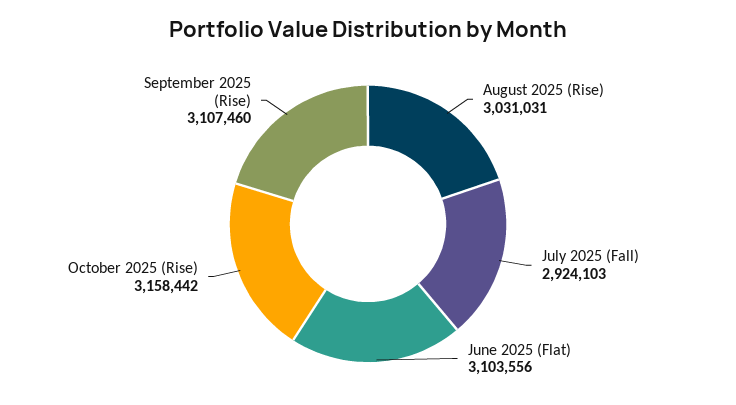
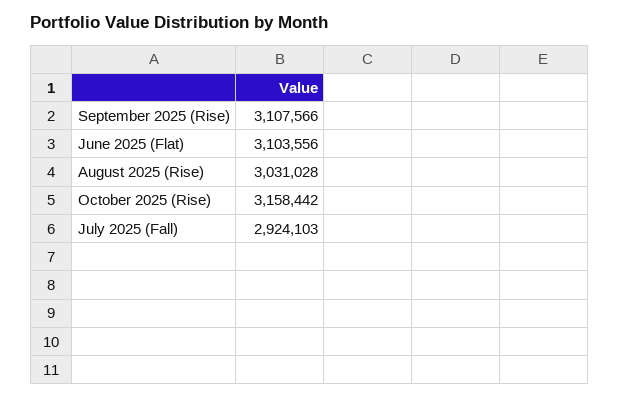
  {
-   "August 2025 (Rise)": 3031031,
+   "August 2025 (Rise)": 3031028,
    "July 2025 (Fall)": 2924103,
    "June 2025 (Flat)": 3103556,
    "October 2025 (Rise)": 3158442,
-   "September 2025 (Rise)": 3107460
+   "September 2025 (Rise)": 3107566
  }

